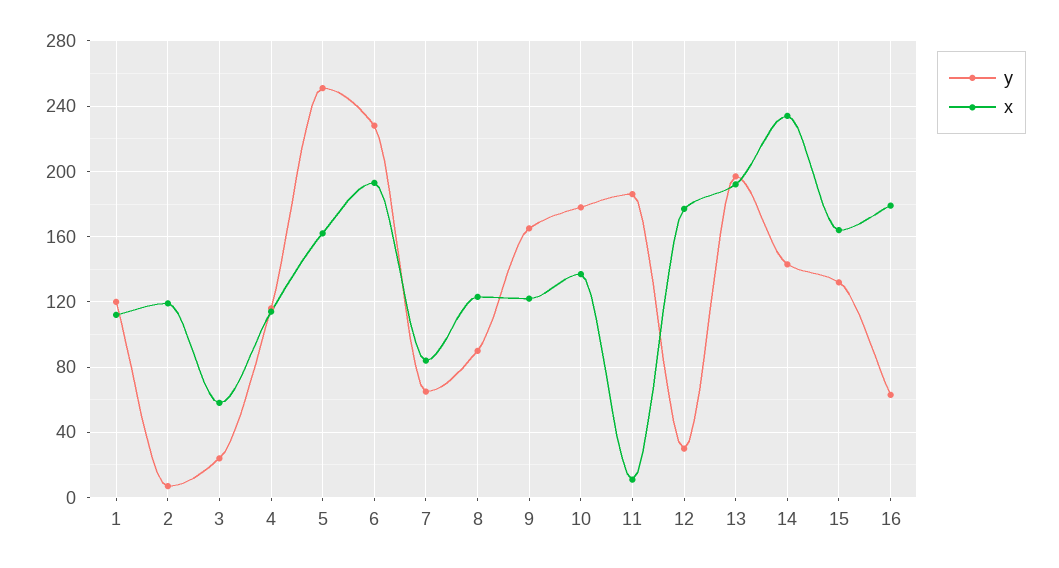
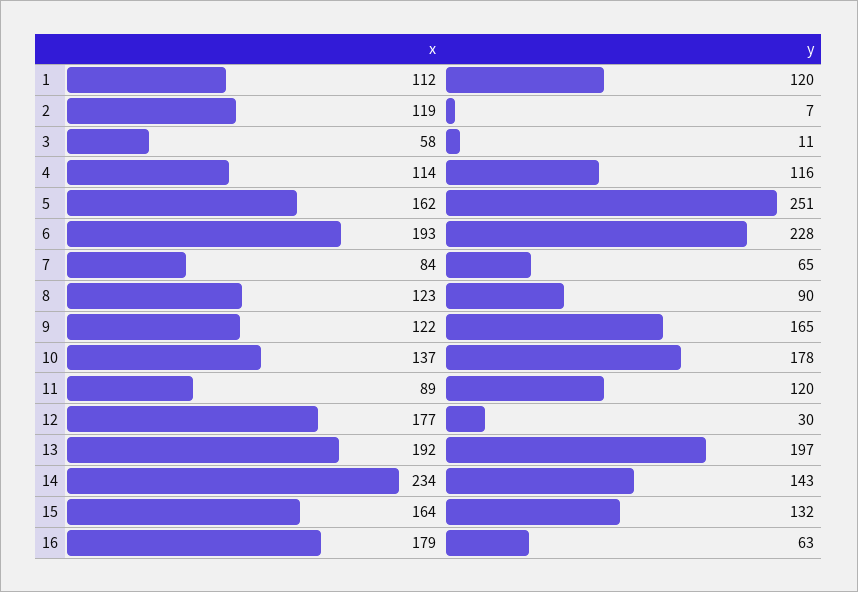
  {
    "y": {
      "1": 120,
      "2": 7,
-     "3": 25,
+     "3": 11,
      "4": 116,
      "5": 251,
      "6": 228,
      "7": 65,
      "8": 90,
      "9": 165,
      "10": 178,
-     "11": 185,
+     "11": 120,
      "12": 30,
      "13": 197,
      "14": 143,
      "15": 132,
      "16": 63
    },
    "x": {
      "1": 112,
      "2": 119,
      "3": 58,
      "4": 114,
      "5": 162,
      "6": 193,
      "7": 84,
      "8": 123,
      "9": 122,
      "10": 137,
-     "11": 10,
+     "11": 89,
      "12": 177,
      "13": 192,
      "14": 234,
      "15": 164,
      "16": 179
    }
  }

